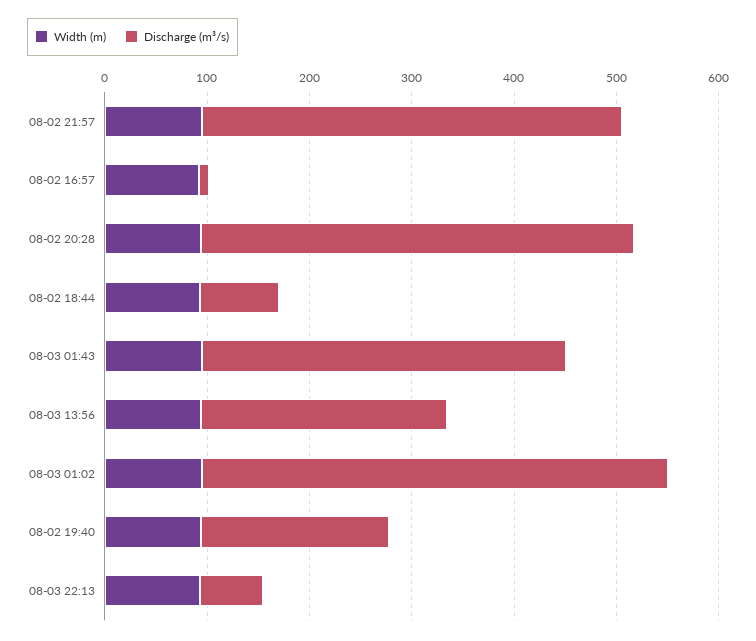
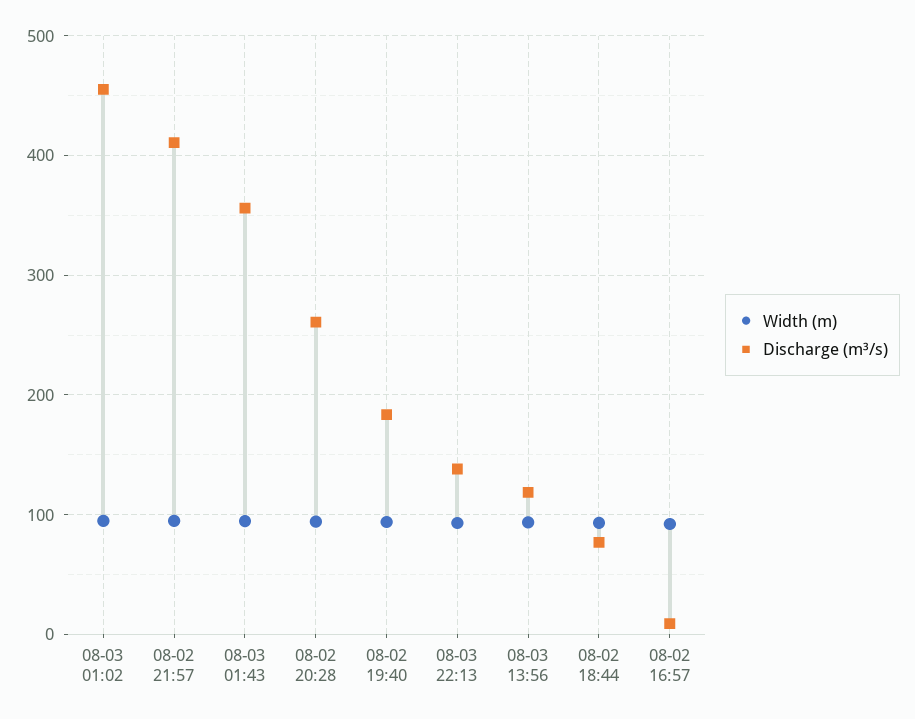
  {
    "Width (m)": {
      "08-02 21:57": 90,
      "08-02 16:57": 90,
      "08-02 20:28": 90,
      "08-02 18:44": 90,
      "08-03 01:43": 90,
      "08-03 13:56": 90,
      "08-03 01:02": 90,
      "08-02 19:40": 90,
      "08-03 22:13": 90
    },
    "Discharge (m³/s)": {
      "08-02 21:57": 410,
      "08-02 16:57": 10,
-     "08-02 20:28": 420,
+     "08-02 20:28": 260,
      "08-02 18:44": 80,
      "08-03 01:43": 360,
-     "08-03 13:56": 240,
+     "08-03 13:56": 120,
      "08-03 01:02": 450,
      "08-02 19:40": 180,
-     "08-03 22:13": 60
+     "08-03 22:13": 140
    }
  }

